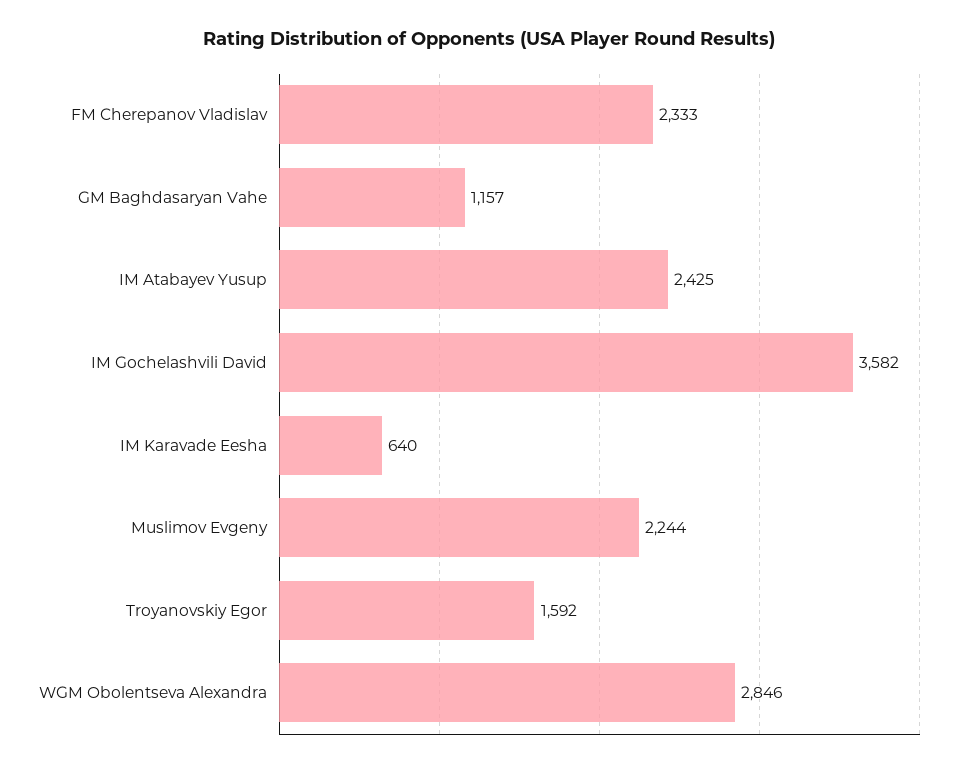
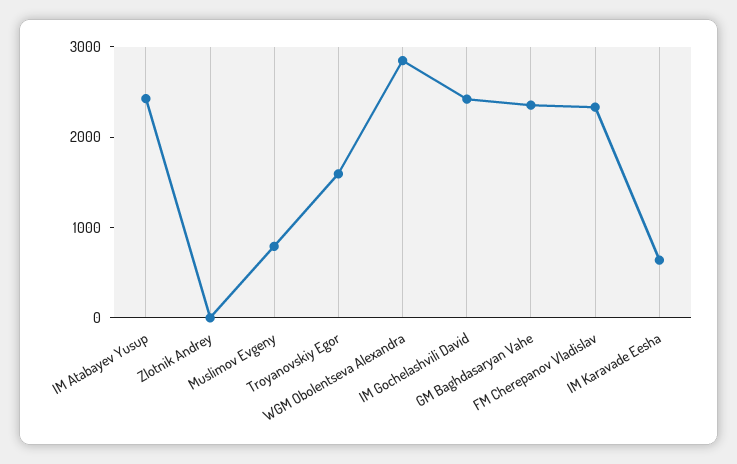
  {
    "FM Cherepanov Vladislav": 2333,
-   "GM Baghdasaryan Vahe": 1157,
+   "GM Baghdasaryan Vahe": 2400,
    "IM Atabayev Yusup": 2425,
-   "IM Gochelashvili David": 3582,
+   "IM Gochelashvili David": 2400,
    "IM Karavade Eesha": 640,
-   "Muslimov Evgeny": 2244,
+   "Muslimov Evgeny": 800,
    "Troyanovskiy Egor": 1592,
-   "WGM Obolentseva Alexandra": 2846
+   "WGM Obolentseva Alexandra": 2846,
+   "Zlotnik Andrey": 0
  }

